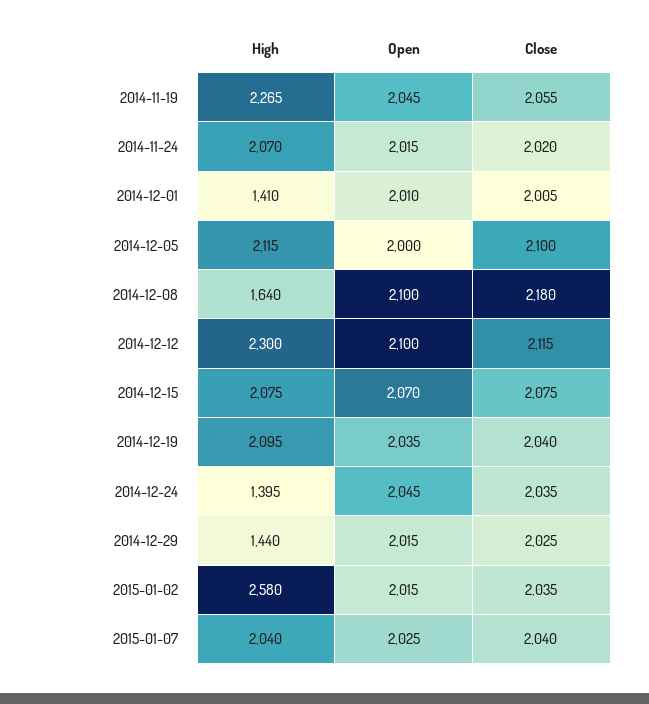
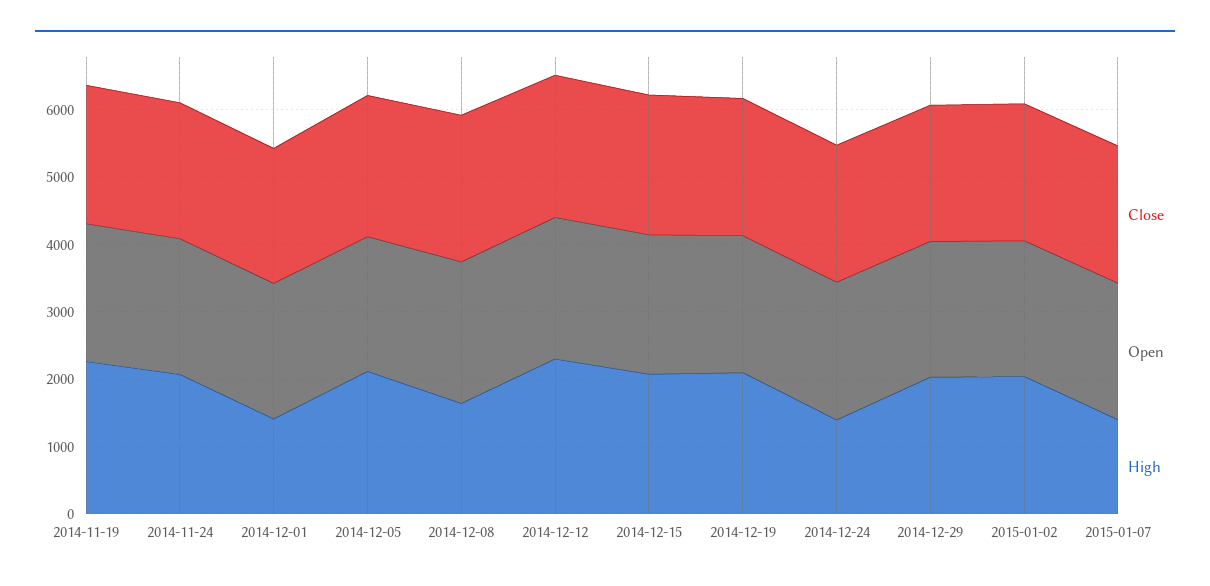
  {
    "High": {
      "2014-11-19": 2265,
      "2014-11-24": 2070,
      "2014-12-01": 1410,
      "2014-12-05": 2115,
      "2014-12-08": 1640,
      "2014-12-12": 2300,
      "2014-12-15": 2075,
      "2014-12-19": 2095,
      "2014-12-24": 1395,
-     "2014-12-29": 1440,
+     "2014-12-29": 2000,
-     "2015-01-02": 2580,
+     "2015-01-02": 2000,
-     "2015-01-07": 2040
+     "2015-01-07": 1400
    },
    "Open": {
      "2014-11-19": 2045,
      "2014-11-24": 2015,
      "2014-12-01": 2010,
      "2014-12-05": 2000,
      "2014-12-08": 2100,
      "2014-12-12": 2100,
      "2014-12-15": 2070,
      "2014-12-19": 2035,
      "2014-12-24": 2045,
      "2014-12-29": 2015,
      "2015-01-02": 2015,
      "2015-01-07": 2025
    },
    "Close": {
      "2014-11-19": 2055,
      "2014-11-24": 2020,
      "2014-12-01": 2005,
      "2014-12-05": 2100,
      "2014-12-08": 2180,
      "2014-12-12": 2115,
      "2014-12-15": 2075,
      "2014-12-19": 2040,
      "2014-12-24": 2035,
      "2014-12-29": 2025,
      "2015-01-02": 2035,
      "2015-01-07": 2040
    }
  }

